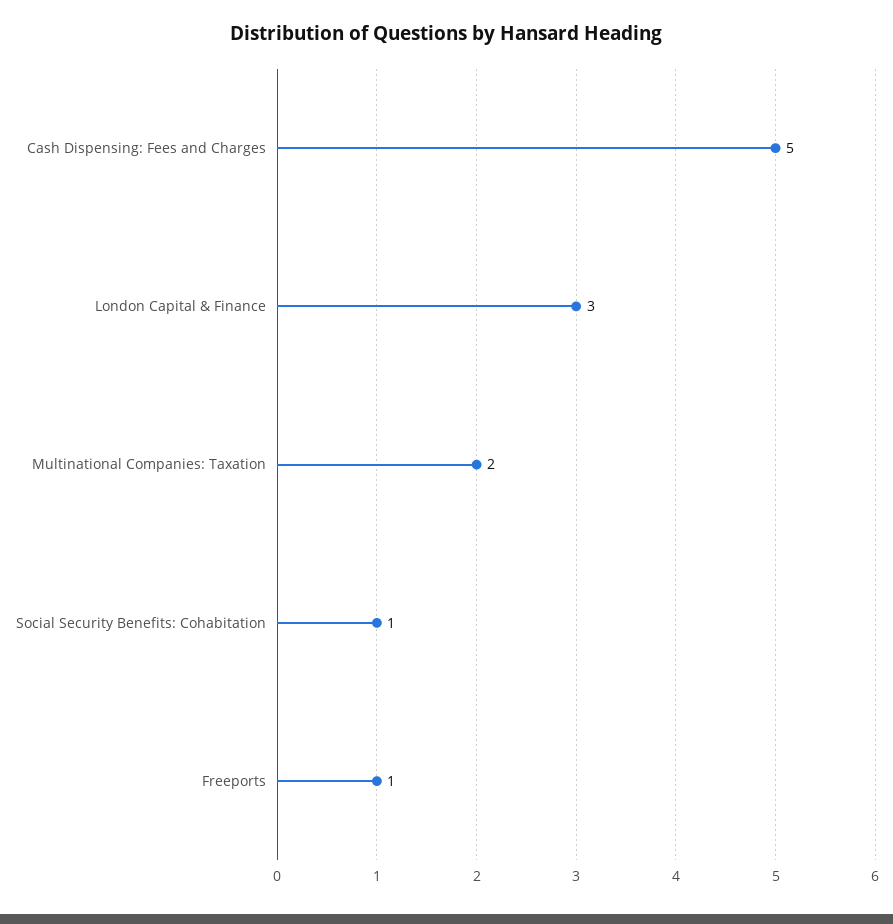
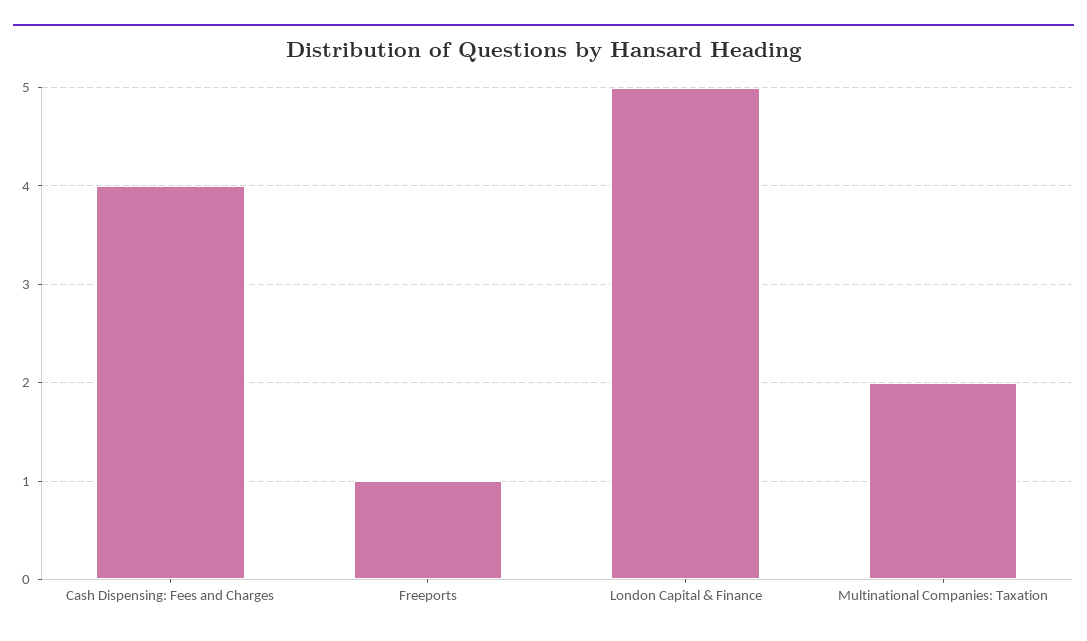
  {
-   "Cash Dispensing: Fees and Charges": 5,
+   "Cash Dispensing: Fees and Charges": 4,
-   "London Capital & Finance": 3,
+   "London Capital & Finance": 5,
    "Multinational Companies: Taxation": 2,
-   "Social Security Benefits: Cohabitation": 1,
    "Freeports": 1
  }

